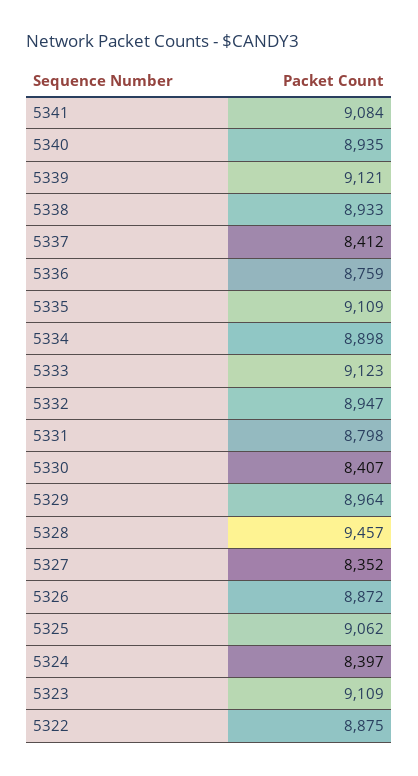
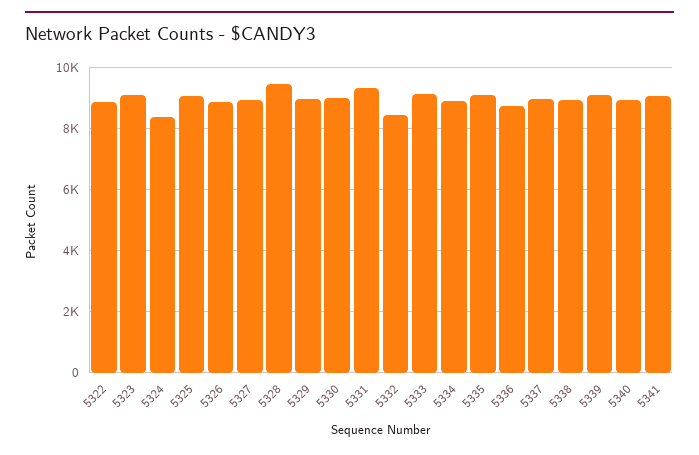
  {
    "5341": 9084,
    "5340": 8935,
    "5339": 9121,
    "5338": 8933,
-   "5337": 8412,
+   "5337": 9000,
    "5336": 8759,
    "5335": 9109,
    "5334": 8898,
    "5333": 9123,
-   "5332": 8947,
+   "5332": 8400,
-   "5331": 8798,
+   "5331": 9400,
-   "5330": 8407,
+   "5330": 9000,
    "5329": 8964,
    "5328": 9457,
-   "5327": 8352,
+   "5327": 9000,
    "5326": 8872,
    "5325": 9062,
    "5324": 8397,
    "5323": 9109,
    "5322": 8875
  }

